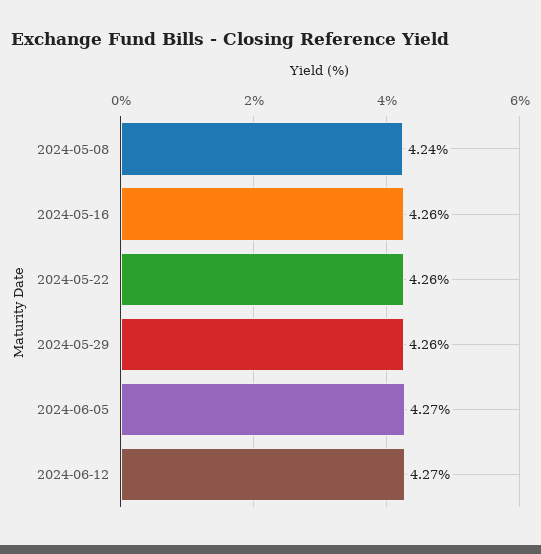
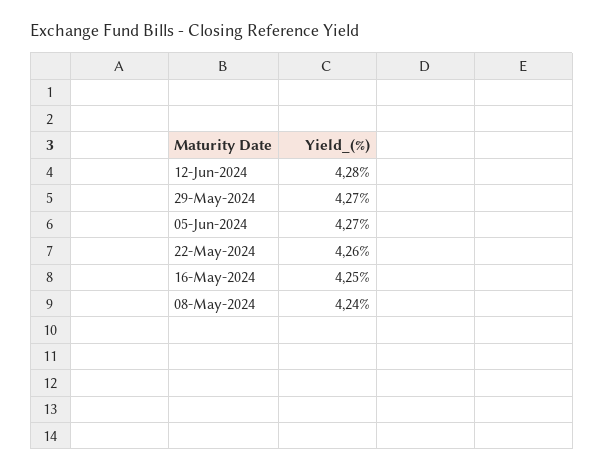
  {
    "2024-05-08": 4.24,
-   "2024-05-16": 4.26,
+   "2024-05-16": 4.25,
    "2024-05-22": 4.26,
-   "2024-05-29": 4.26,
+   "2024-05-29": 4.27,
    "2024-06-05": 4.27,
-   "2024-06-12": 4.27
+   "2024-06-12": 4.28
  }

